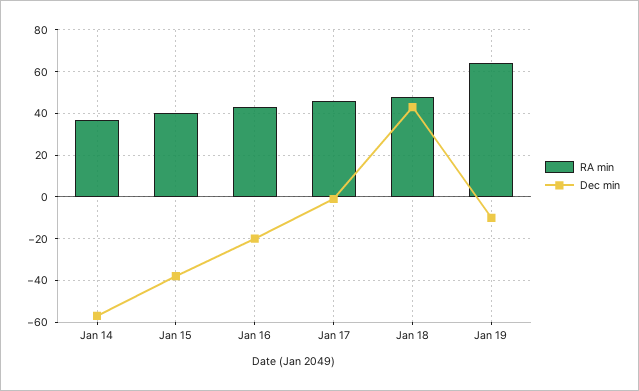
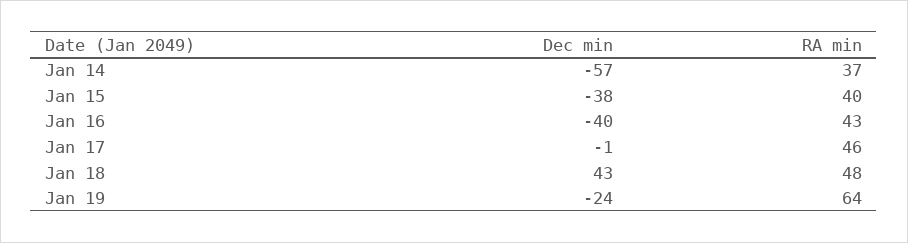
  {
    "RA min": {
      "Jan 14": 37,
      "Jan 15": 40,
      "Jan 16": 43,
      "Jan 17": 46,
      "Jan 18": 48,
      "Jan 19": 64
    },
    "Dec min": {
      "Jan 14": -57,
      "Jan 15": -38,
-     "Jan 16": -20,
+     "Jan 16": -40,
      "Jan 17": -1,
      "Jan 18": 43,
-     "Jan 19": -10
+     "Jan 19": -24
    }
  }

